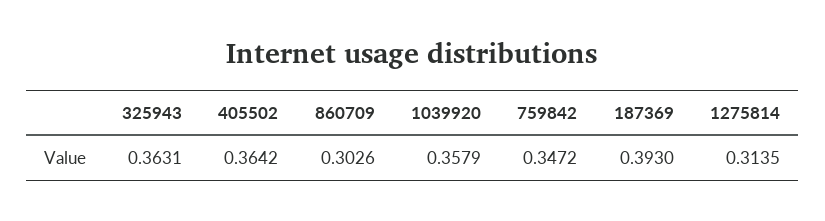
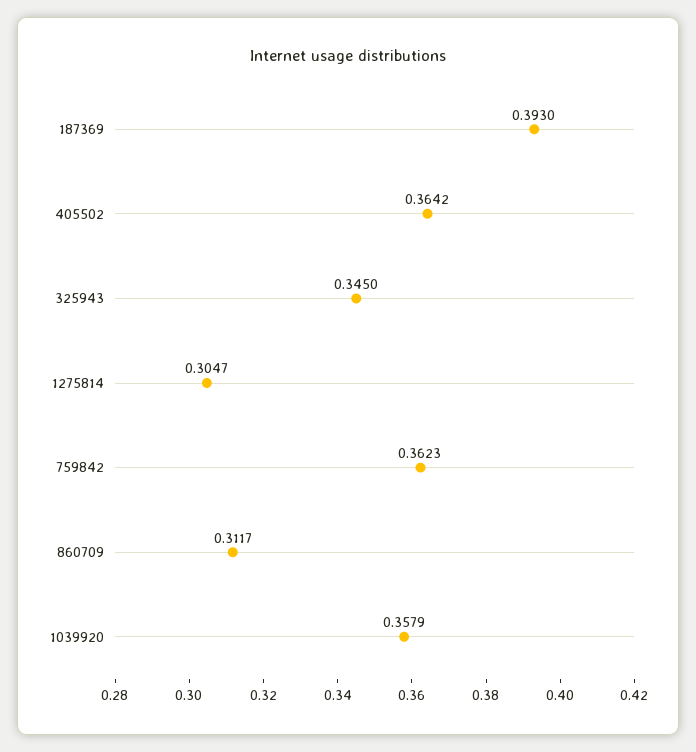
  {
-   "325943": 0.3631,
+   "325943": 0.345,
    "405502": 0.3642,
-   "860709": 0.3026,
+   "860709": 0.3117,
    "1039920": 0.3579,
-   "759842": 0.3472,
+   "759842": 0.3623,
    "187369": 0.393,
-   "1275814": 0.3135
+   "1275814": 0.3047
  }

